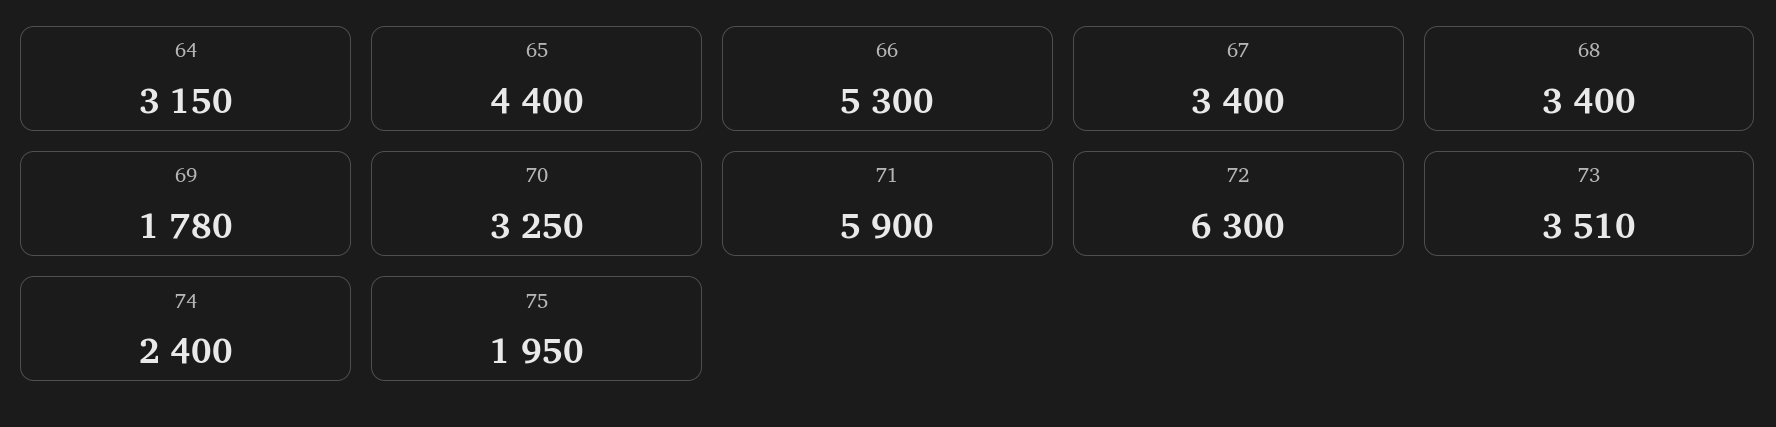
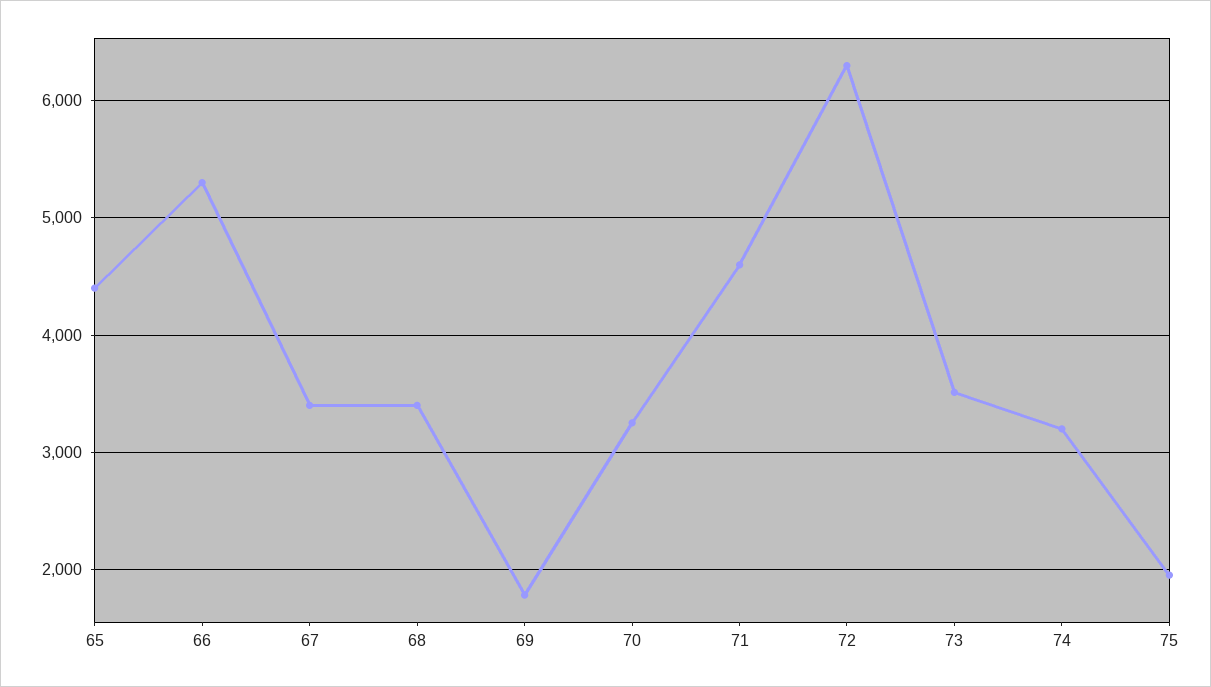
  {
-   "64": 3150,
    "65": 4400,
    "66": 5300,
    "67": 3400,
    "68": 3400,
    "69": 1780,
    "70": 3250,
-   "71": 5900,
+   "71": 4600,
    "72": 6300,
    "73": 3510,
-   "74": 2400,
+   "74": 3200,
    "75": 1950
  }

